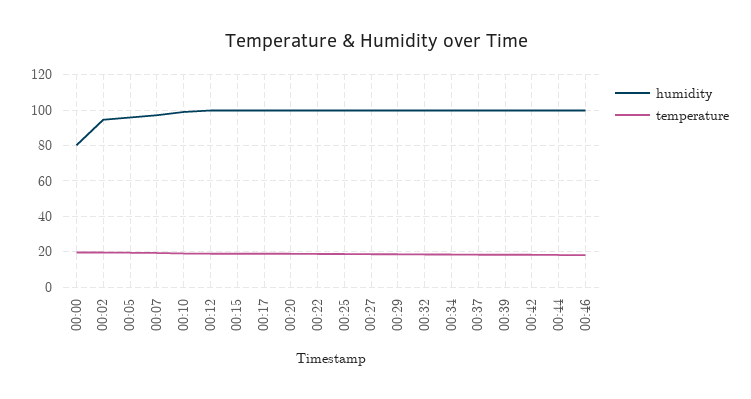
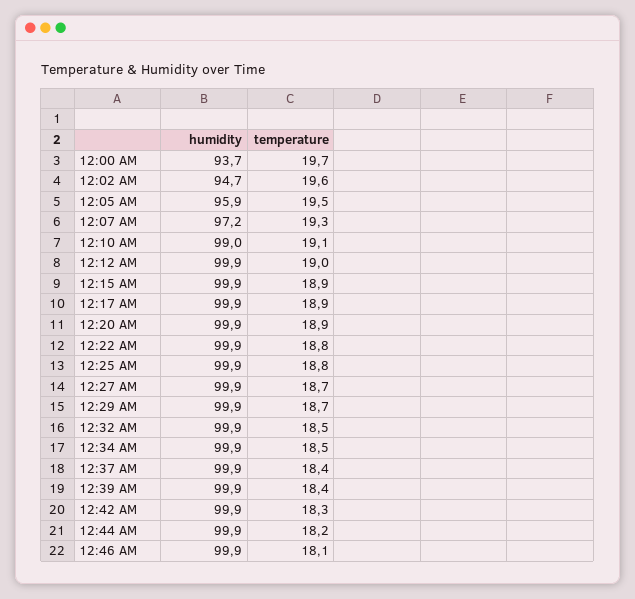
  {
    "humidity": {
-     "00:00": 80,
+     "00:00": 93.7,
      "00:02": 94.7,
      "00:05": 95.9,
      "00:07": 97.2,
      "00:10": 99,
      "00:12": 99.9,
      "00:15": 99.9,
      "00:17": 99.9,
      "00:20": 99.9,
      "00:22": 99.9,
      "00:25": 99.9,
      "00:27": 99.9,
      "00:29": 99.9,
      "00:32": 99.9,
      "00:34": 99.9,
      "00:37": 99.9,
      "00:39": 99.9,
      "00:42": 99.9,
      "00:44": 99.9,
      "00:46": 99.9
    },
    "temperature": {
      "00:00": 19.7,
      "00:02": 19.6,
      "00:05": 19.5,
      "00:07": 19.3,
      "00:10": 19.1,
      "00:12": 19,
      "00:15": 18.9,
      "00:17": 18.9,
      "00:20": 18.9,
      "00:22": 18.8,
      "00:25": 18.8,
      "00:27": 18.7,
      "00:29": 18.7,
      "00:32": 18.5,
      "00:34": 18.5,
      "00:37": 18.4,
      "00:39": 18.4,
      "00:42": 18.3,
      "00:44": 18.2,
      "00:46": 18.1
    }
  }

